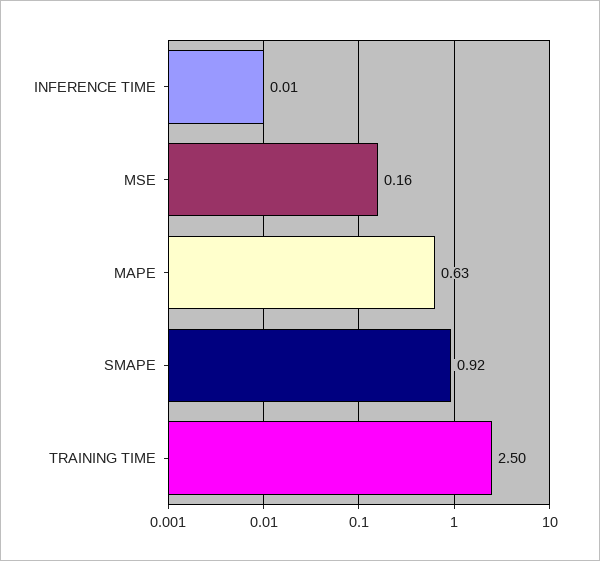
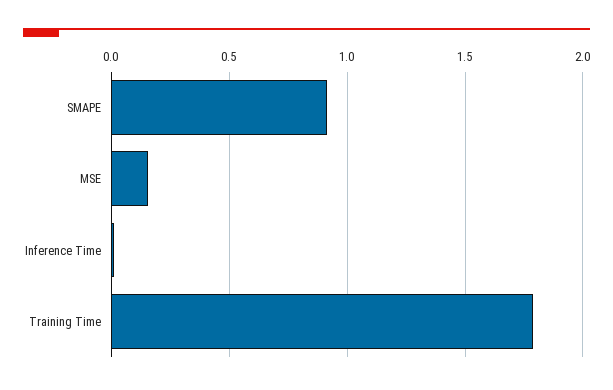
  {
    "INFERENCE TIME": 0.01,
    "MSE": 0.16,
-   "MAPE": 0.63,
    "SMAPE": 0.92,
-   "TRAINING TIME": 2.5
+   "TRAINING TIME": 1.8
  }

